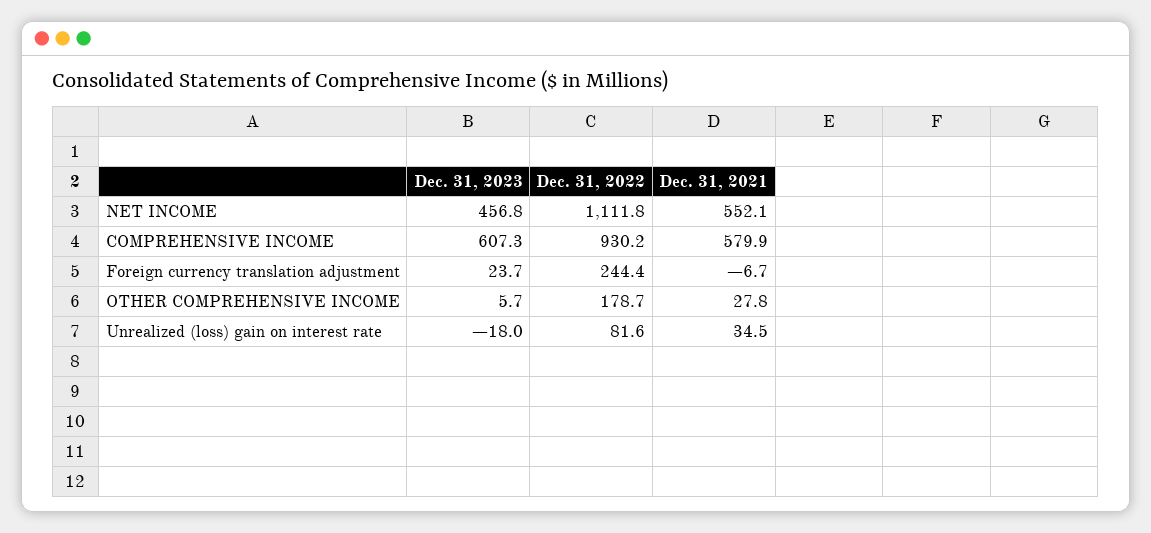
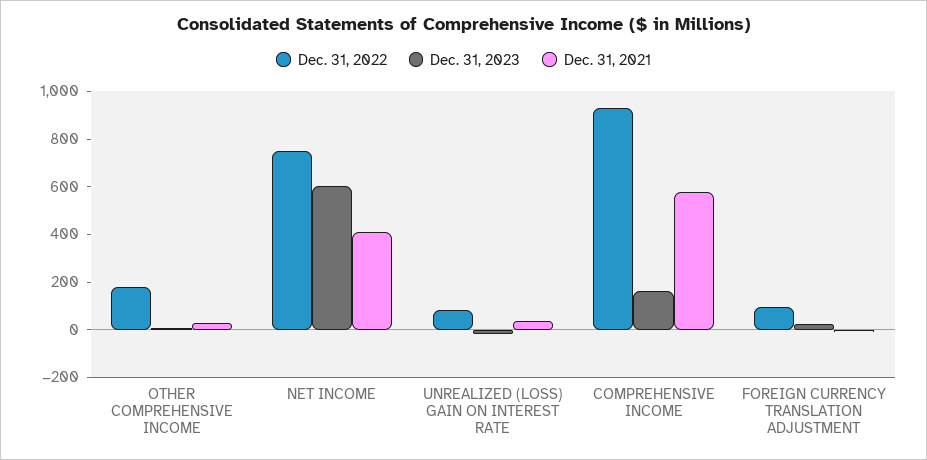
  {
    "Dec. 31, 2023": {
-     "NET INCOME": 456.8,
+     "NET INCOME": 600,
-     "COMPREHENSIVE INCOME": 607.3,
+     "COMPREHENSIVE INCOME": 150,
      "Foreign currency translation adjustment": 23.7,
      "OTHER COMPREHENSIVE INCOME": 5.7,
      "Unrealized (loss) gain on interest rate": -18
    },
    "Dec. 31, 2022": {
-     "NET INCOME": 1111.8,
+     "NET INCOME": 750,
      "COMPREHENSIVE INCOME": 930.2,
-     "Foreign currency translation adjustment": 244.4,
+     "Foreign currency translation adjustment": 100,
      "OTHER COMPREHENSIVE INCOME": 178.7,
      "Unrealized (loss) gain on interest rate": 81.6
    },
    "Dec. 31, 2021": {
-     "NET INCOME": 552.1,
+     "NET INCOME": 400,
      "COMPREHENSIVE INCOME": 579.9,
      "Foreign currency translation adjustment": -6.7,
      "OTHER COMPREHENSIVE INCOME": 27.8,
      "Unrealized (loss) gain on interest rate": 34.5
    }
  }

